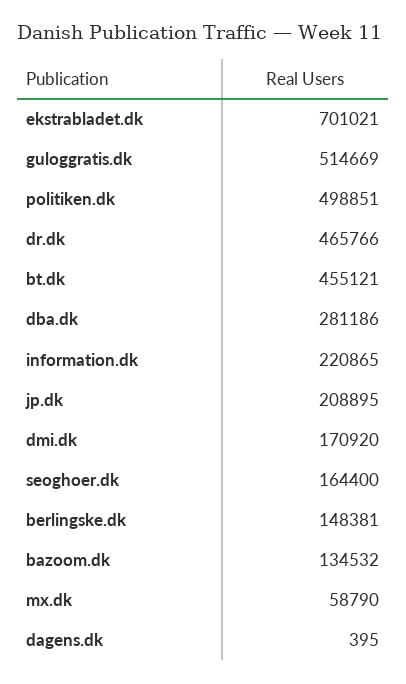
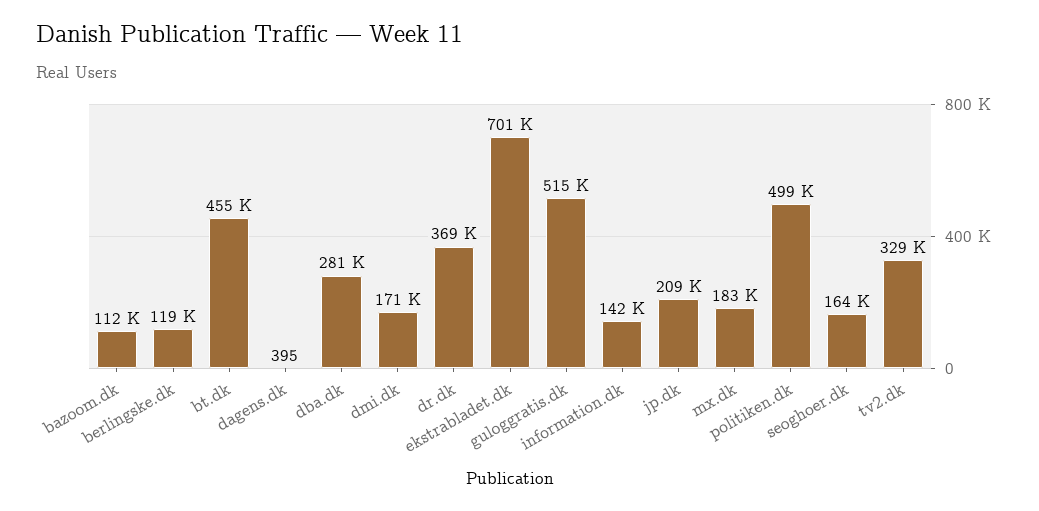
  {
    "ekstrabladet.dk": 701021,
    "guloggratis.dk": 514669,
    "politiken.dk": 498851,
-   "dr.dk": 465766,
+   "dr.dk": 369000,
    "bt.dk": 455121,
    "dba.dk": 281186,
-   "information.dk": 220865,
+   "information.dk": 142000,
    "jp.dk": 208895,
    "dmi.dk": 170920,
    "seoghoer.dk": 164400,
-   "berlingske.dk": 148381,
+   "berlingske.dk": 119000,
-   "bazoom.dk": 134532,
+   "bazoom.dk": 112000,
-   "mx.dk": 58790,
+   "mx.dk": 183000,
-   "dagens.dk": 395
+   "dagens.dk": 395,
+   "tv2.dk": 329000
  }

